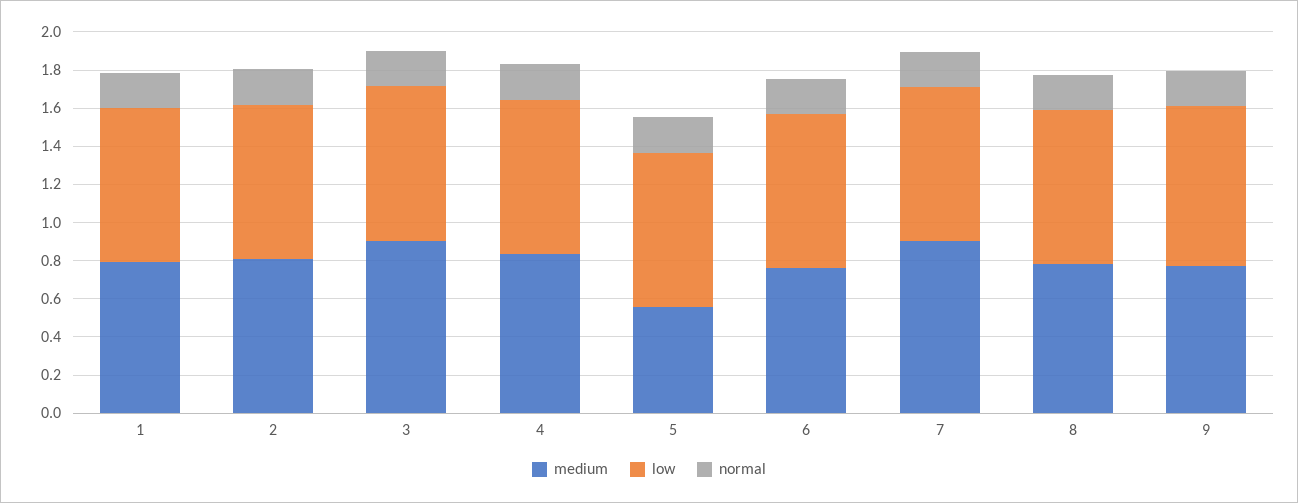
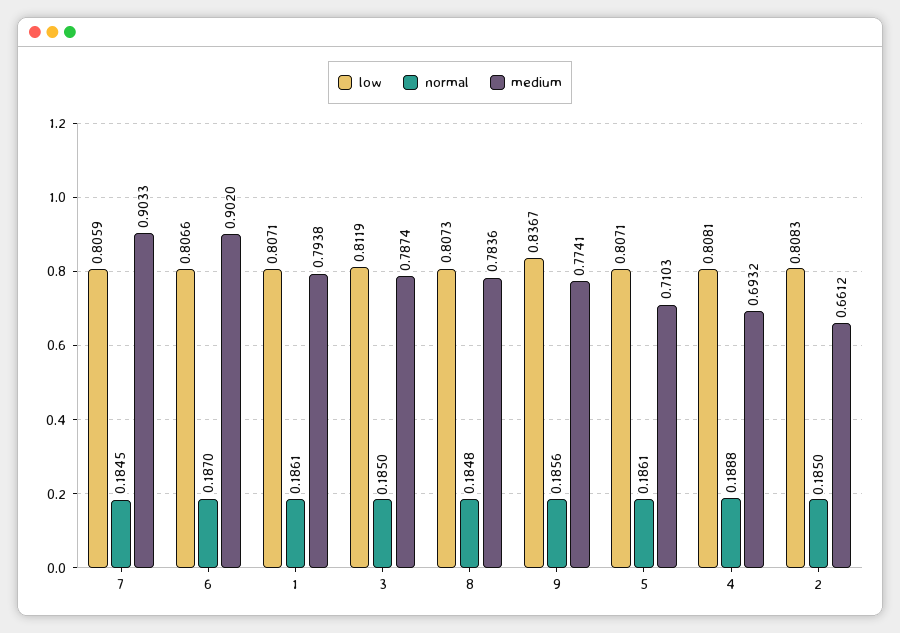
  {
    "medium": {
      "1": 0.7938,
-     "2": 0.8,
+     "2": 0.6612,
-     "3": 0.9,
+     "3": 0.7874,
-     "4": 0.85,
+     "4": 0.6932,
-     "5": 0.55,
+     "5": 0.7103,
-     "6": 0.75,
+     "6": 0.902,
      "7": 0.9033,
      "8": 0.7836,
      "9": 0.7741
    },
    "low": {
      "1": 0.8071,
      "2": 0.8083,
      "3": 0.8119,
      "4": 0.8081,
      "5": 0.8071,
      "6": 0.8066,
      "7": 0.8059,
      "8": 0.8073,
      "9": 0.8367
    },
    "normal": {
      "1": 0.1861,
      "2": 0.185,
      "3": 0.185,
      "4": 0.1888,
      "5": 0.1861,
      "6": 0.187,
      "7": 0.1845,
      "8": 0.1848,
      "9": 0.1856
    }
  }

